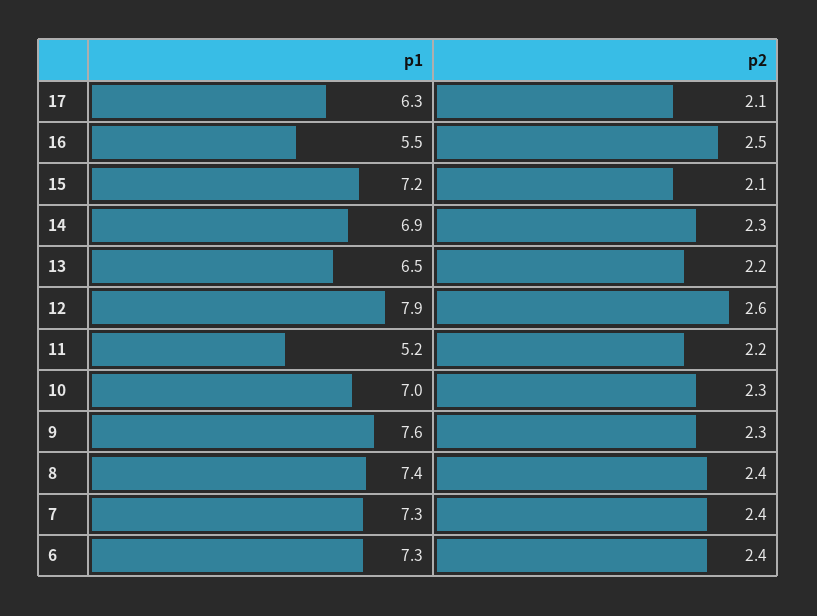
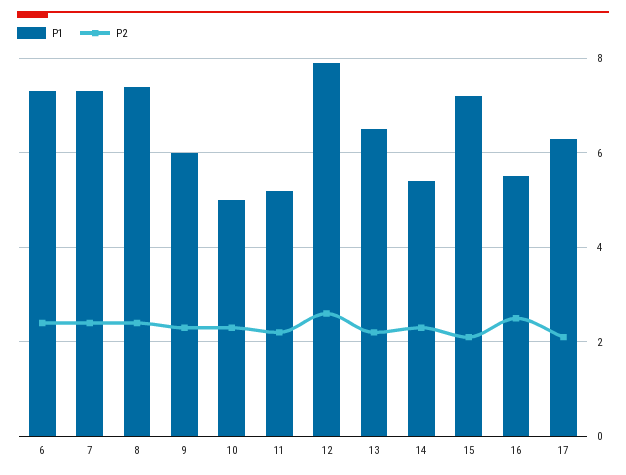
  {
    "p1": {
      "17": 6.3,
      "16": 5.5,
      "15": 7.2,
-     "14": 6.9,
+     "14": 5.5,
      "13": 6.5,
      "12": 7.9,
      "11": 5.2,
-     "10": 7,
+     "10": 5,
-     "9": 7.6,
+     "9": 6,
      "8": 7.4,
      "7": 7.3,
      "6": 7.3
    },
    "p2": {
      "17": 2.1,
      "16": 2.5,
      "15": 2.1,
      "14": 2.3,
      "13": 2.2,
      "12": 2.6,
      "11": 2.2,
      "10": 2.3,
      "9": 2.3,
      "8": 2.4,
      "7": 2.4,
      "6": 2.4
    }
  }

